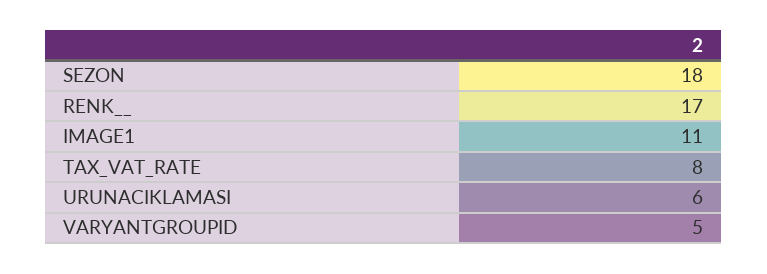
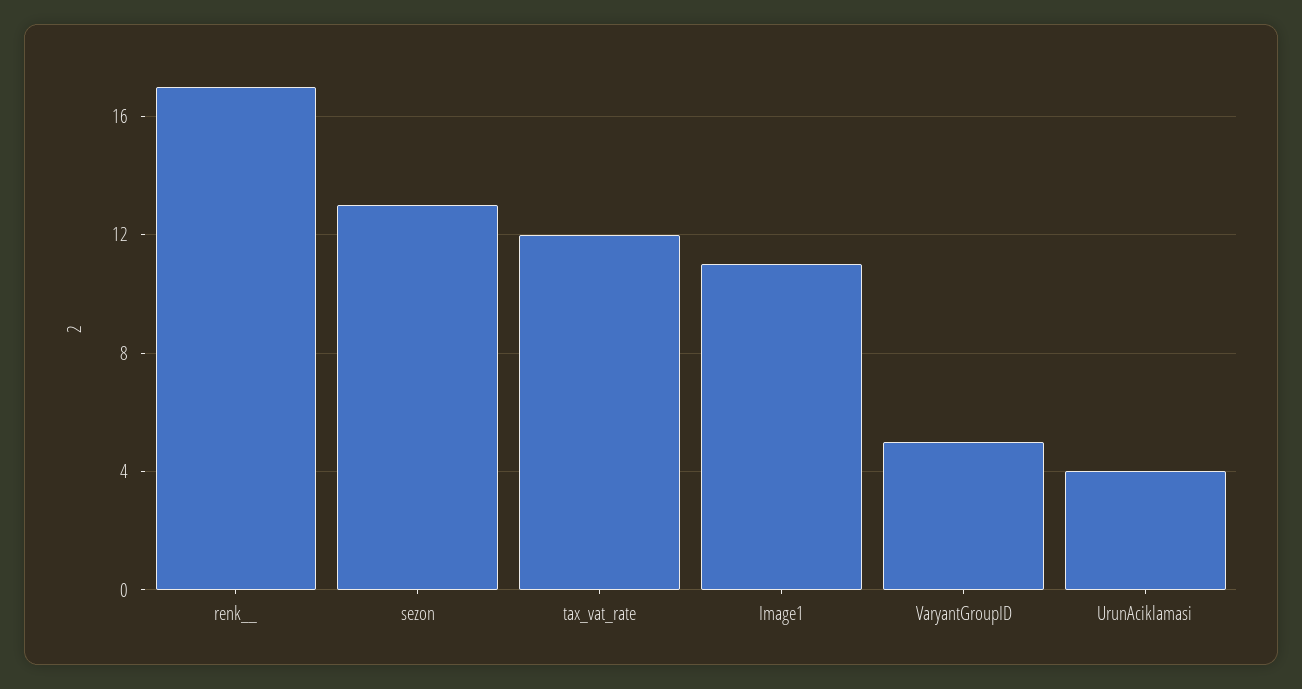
  {
-   "SEZON": 18,
+   "SEZON": 13,
    "RENK__": 17,
    "IMAGE1": 11,
-   "TAX_VAT_RATE": 8,
+   "TAX_VAT_RATE": 12,
-   "URUNACIKLAMASI": 6,
+   "URUNACIKLAMASI": 4,
    "VARYANTGROUPID": 5
  }

